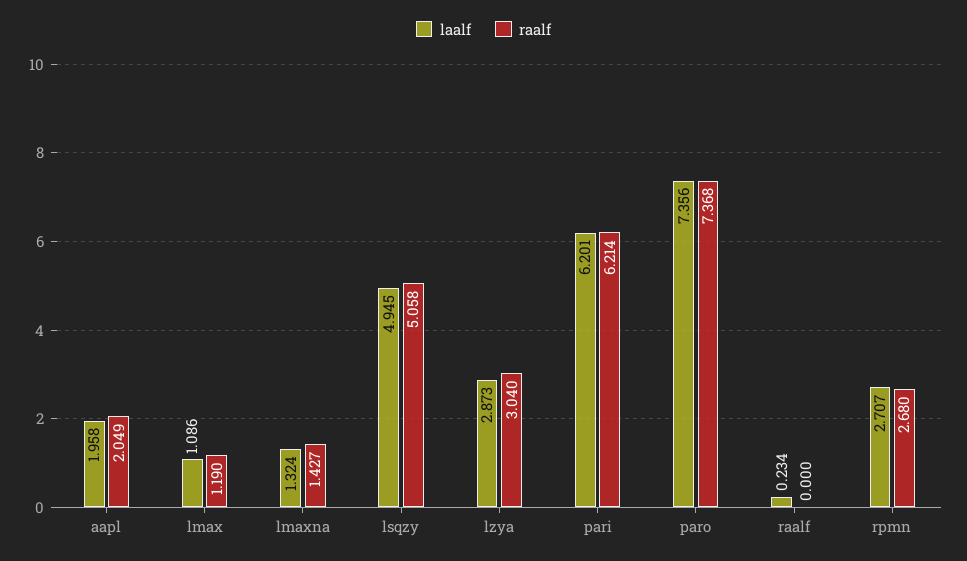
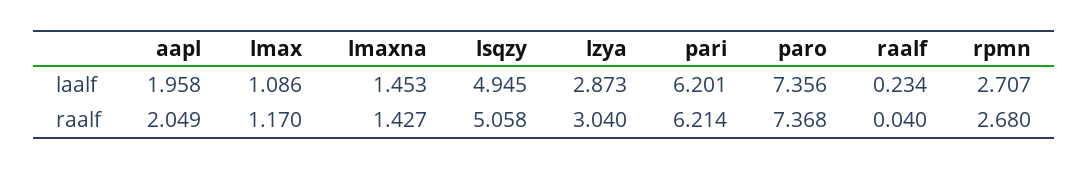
  {
    "laalf": {
      "aapl": 1.958,
      "lmax": 1.086,
-     "lmaxna": 1.324,
+     "lmaxna": 1.453,
      "lsqzy": 4.945,
      "lzya": 2.873,
      "pari": 6.201,
      "paro": 7.356,
      "raalf": 0.234,
      "rpmn": 2.707
    },
    "raalf": {
      "aapl": 2.049,
-     "lmax": 1.19,
+     "lmax": 1.17,
      "lmaxna": 1.427,
      "lsqzy": 5.058,
      "lzya": 3.04,
      "pari": 6.214,
      "paro": 7.368,
-     "raalf": 0,
+     "raalf": 0.04,
      "rpmn": 2.68
    }
  }

